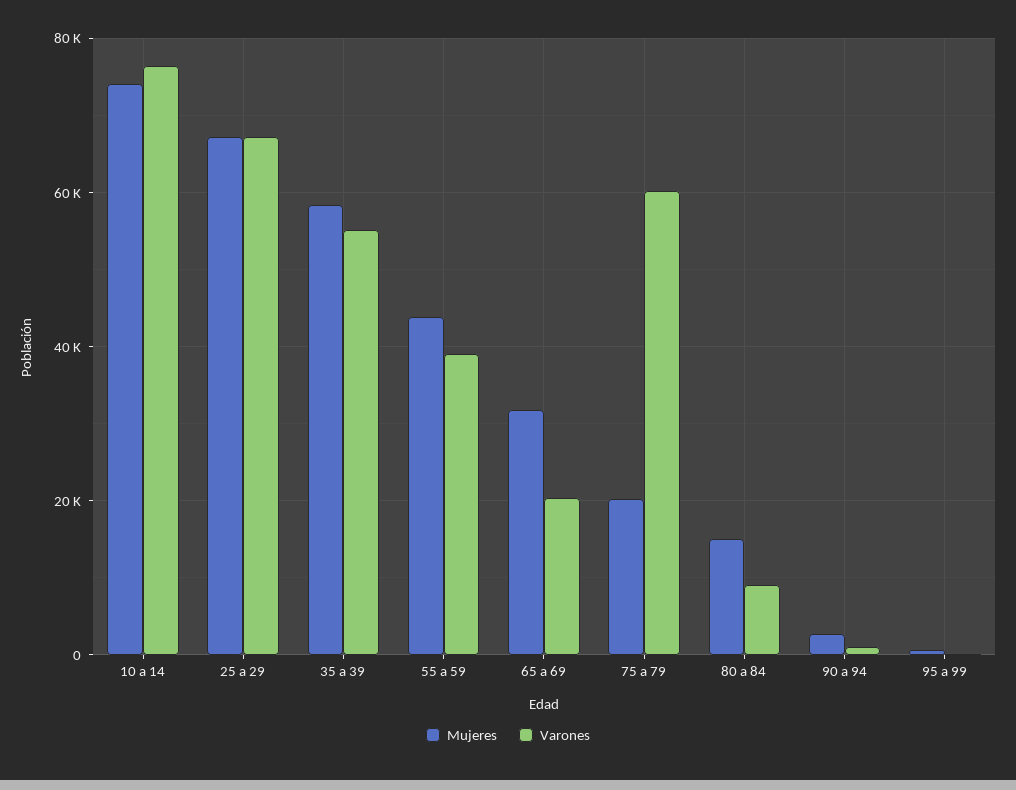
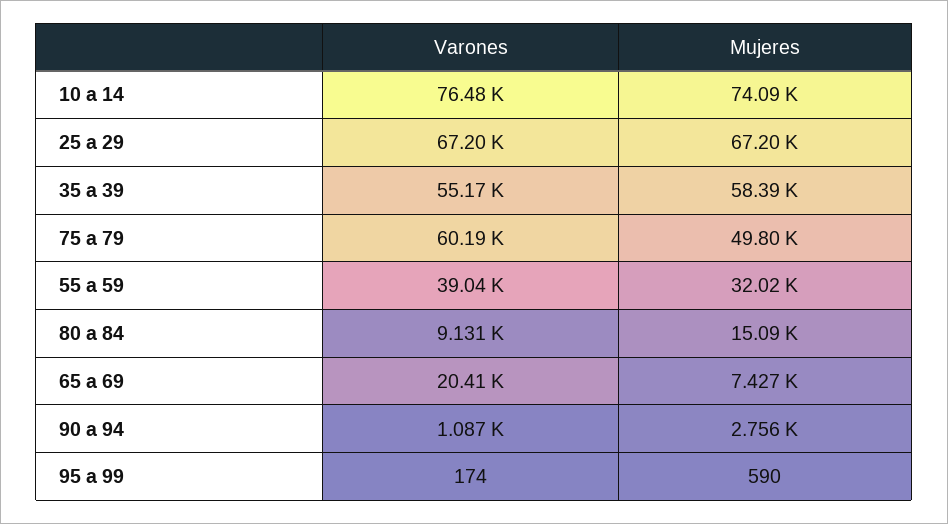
  {
    "Mujeres": {
      "10 a 14": 74090,
      "25 a 29": 67200,
      "35 a 39": 58390,
-     "55 a 59": 44000,
+     "55 a 59": 32020,
-     "65 a 69": 32000,
+     "65 a 69": 7427,
-     "75 a 79": 20000,
+     "75 a 79": 49800,
      "80 a 84": 15090,
      "90 a 94": 2756,
      "95 a 99": 590
    },
    "Varones": {
      "10 a 14": 76480,
      "25 a 29": 67200,
      "35 a 39": 55170,
      "55 a 59": 39040,
      "65 a 69": 20410,
      "75 a 79": 60190,
      "80 a 84": 9131,
      "90 a 94": 1087,
      "95 a 99": 174
    }
  }

